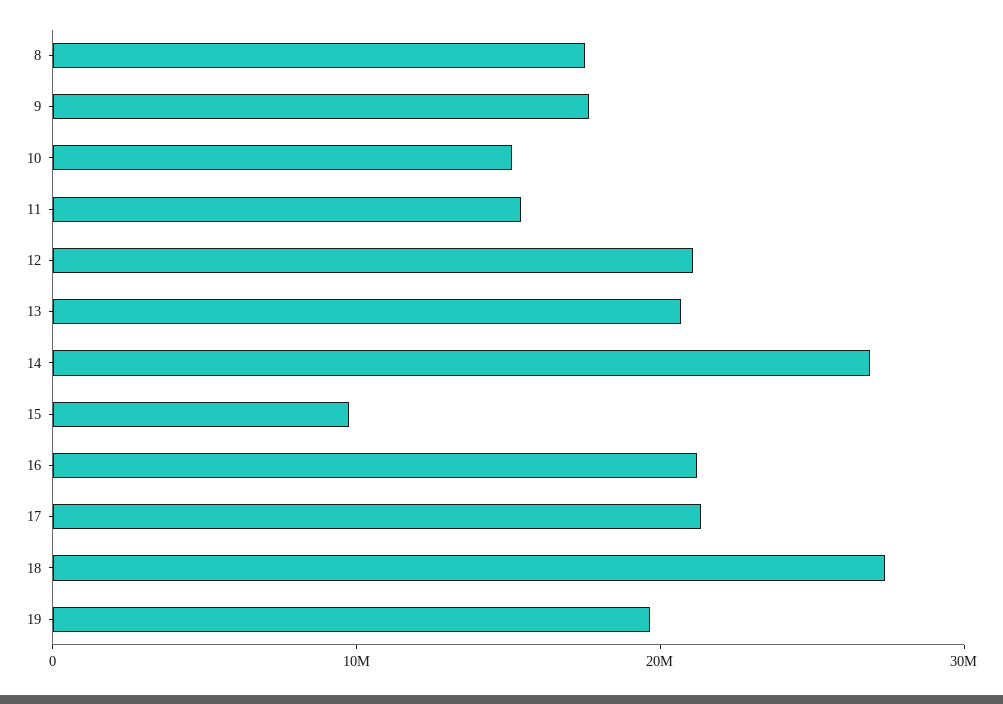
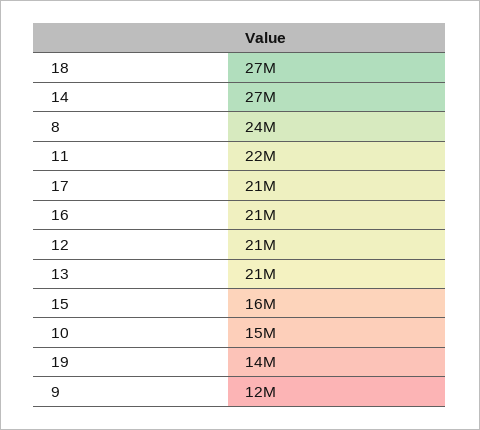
  {
-   "8": 18000000,
+   "8": 24000000,
-   "9": 18000000,
+   "9": 12000000,
    "10": 15000000,
-   "11": 16000000,
+   "11": 22000000,
    "12": 21000000,
    "13": 21000000,
    "14": 27000000,
-   "15": 10000000,
+   "15": 16000000,
    "16": 21000000,
    "17": 21000000,
    "18": 27000000,
-   "19": 20000000
+   "19": 14000000
  }

